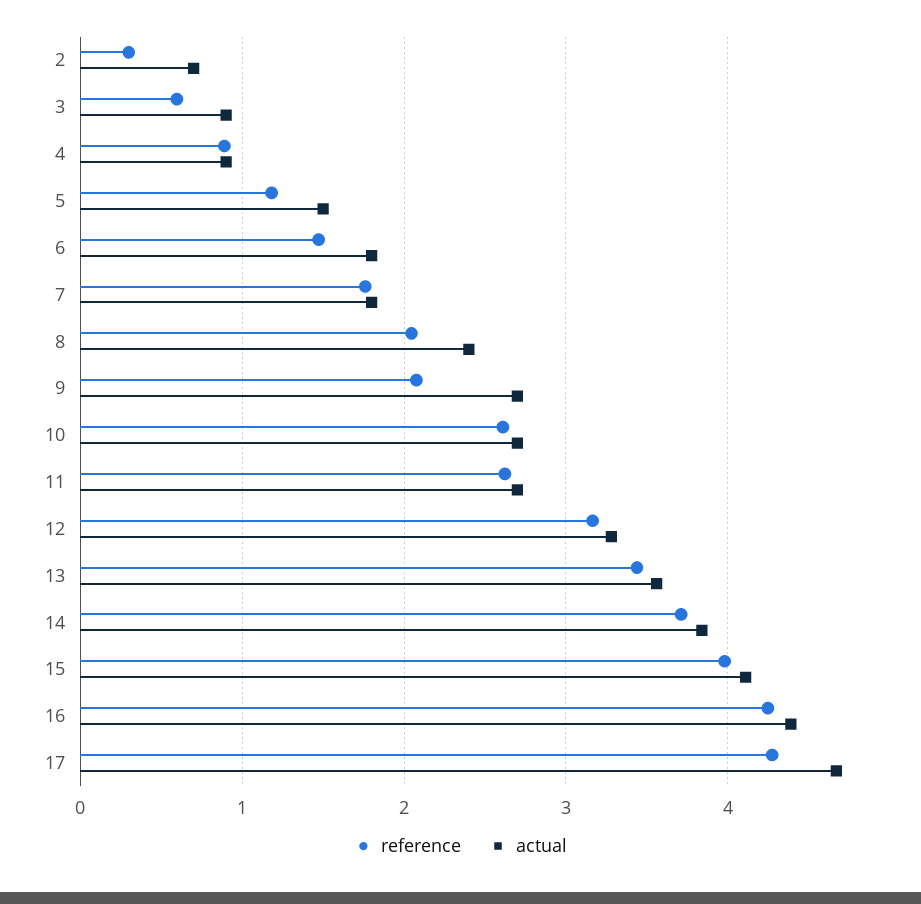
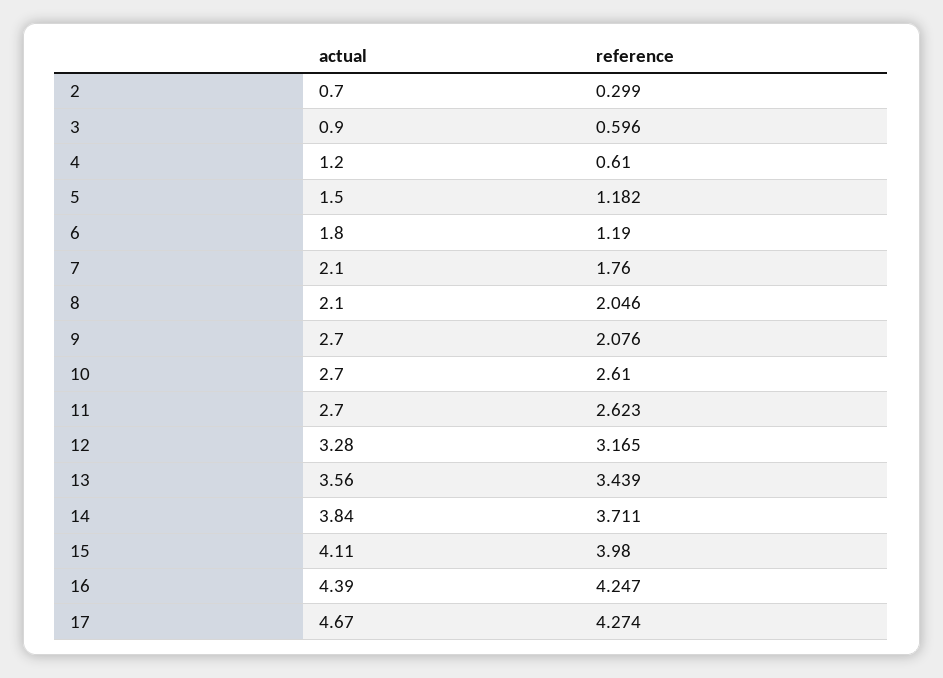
  {
    "reference": {
      "2": 0.299,
      "3": 0.596,
-     "4": 0.9,
+     "4": 0.61,
      "5": 1.182,
-     "6": 1.5,
+     "6": 1.19,
      "7": 1.76,
      "8": 2.046,
      "9": 2.076,
      "10": 2.61,
      "11": 2.623,
      "12": 3.165,
      "13": 3.439,
      "14": 3.711,
      "15": 3.98,
      "16": 4.247,
      "17": 4.274
    },
    "actual": {
      "2": 0.7,
      "3": 0.9,
-     "4": 0.9,
+     "4": 1.2,
      "5": 1.5,
      "6": 1.8,
-     "7": 1.8,
+     "7": 2.1,
-     "8": 2.4,
+     "8": 2.1,
      "9": 2.7,
      "10": 2.7,
      "11": 2.7,
      "12": 3.28,
      "13": 3.56,
      "14": 3.84,
      "15": 4.11,
      "16": 4.39,
      "17": 4.67
    }
  }

